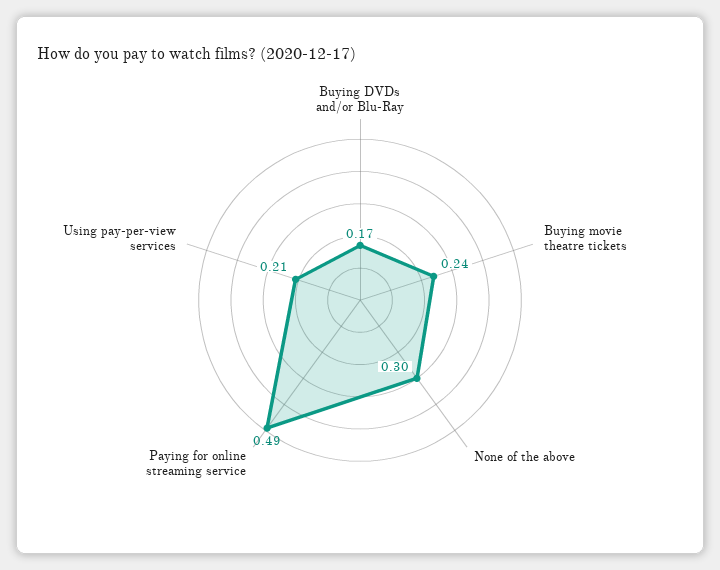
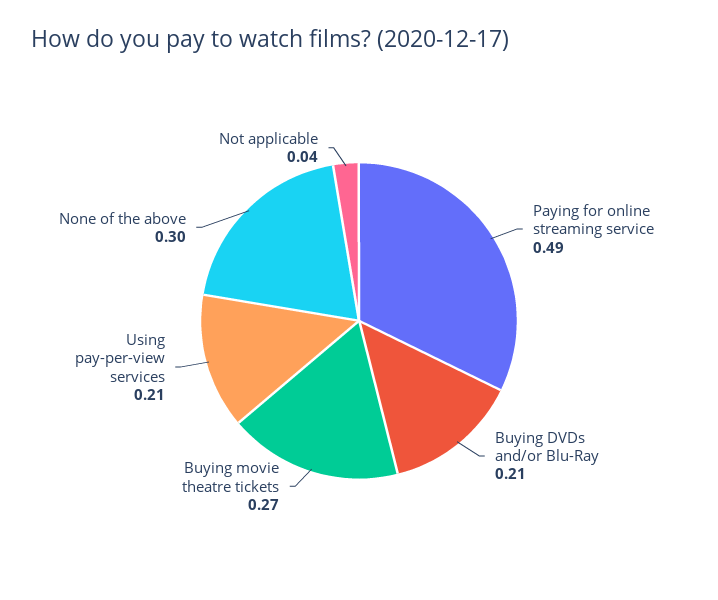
  {
-   "Buying DVDs and/or Blu-Ray": 0.17,
+   "Buying DVDs and/or Blu-Ray": 0.21,
-   "Buying movie theatre tickets": 0.24,
+   "Buying movie theatre tickets": 0.27,
    "None of the above": 0.3,
    "Paying for online streaming service": 0.49,
-   "Using pay-per-view services": 0.21
+   "Using pay-per-view services": 0.21,
+   "Not applicable": 0.04
  }

